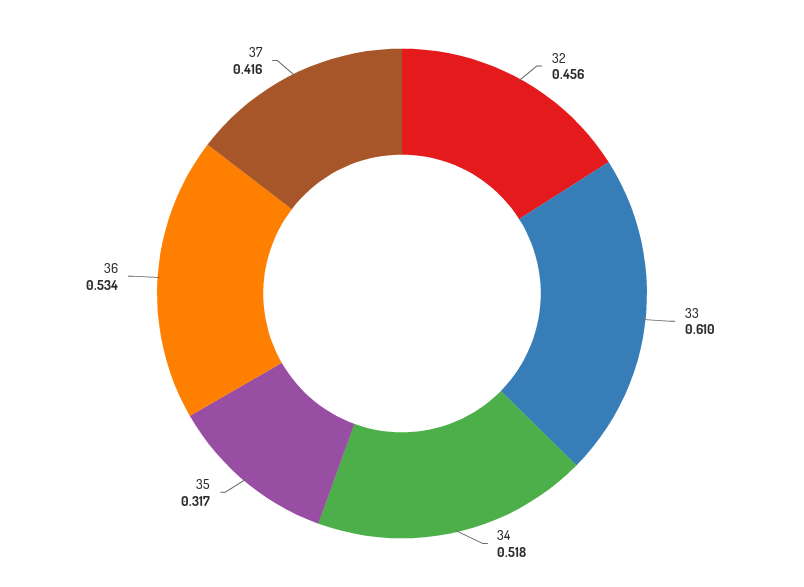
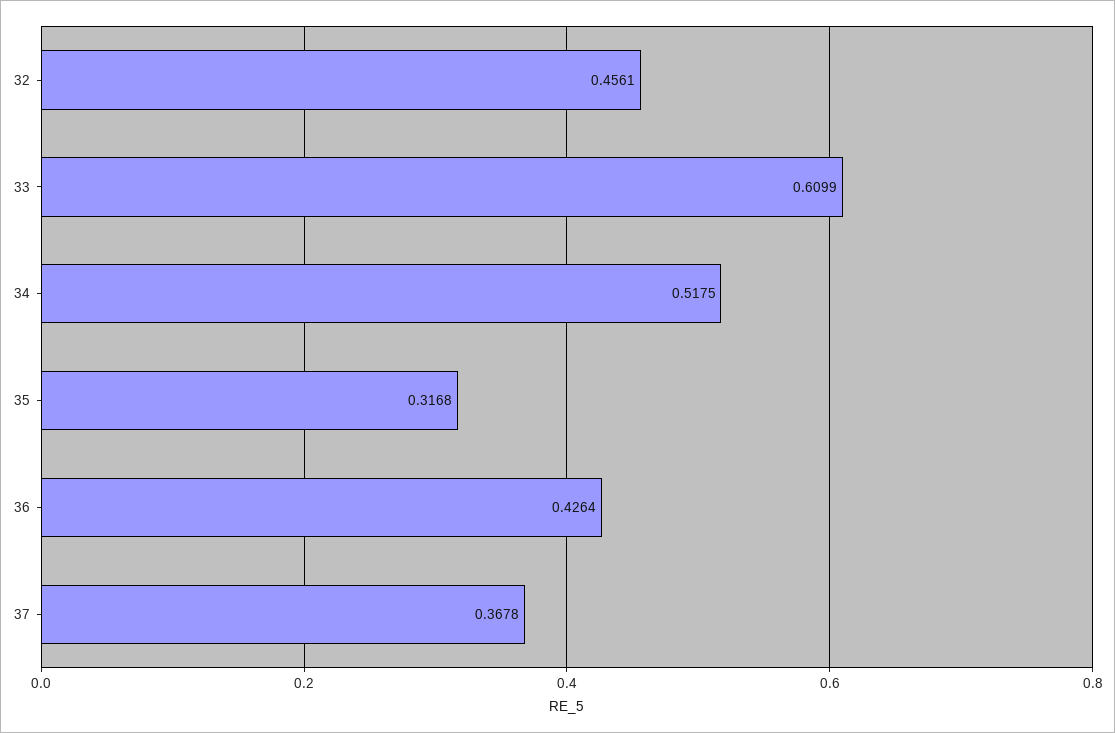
  {
    "32": 0.4561,
    "33": 0.6099,
    "34": 0.5175,
    "35": 0.3168,
-   "36": 0.534,
+   "36": 0.4264,
-   "37": 0.416
+   "37": 0.3678
  }

